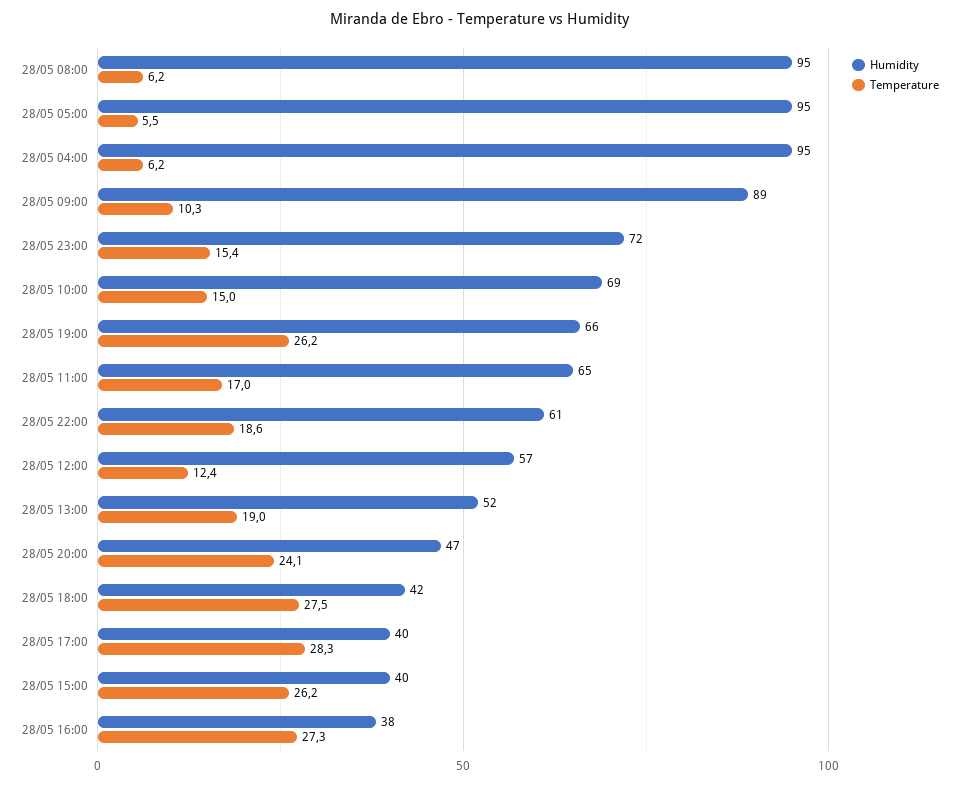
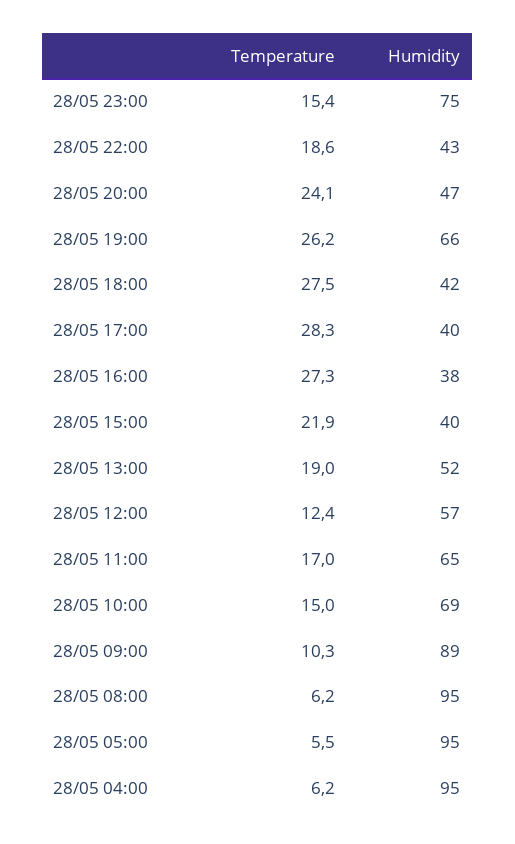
  {
    "Humidity": {
      "28/05 08:00": 95,
      "28/05 05:00": 95,
      "28/05 04:00": 95,
      "28/05 09:00": 89,
-     "28/05 23:00": 72,
+     "28/05 23:00": 75,
      "28/05 10:00": 69,
      "28/05 19:00": 66,
      "28/05 11:00": 65,
-     "28/05 22:00": 61,
+     "28/05 22:00": 43,
      "28/05 12:00": 57,
      "28/05 13:00": 52,
      "28/05 20:00": 47,
      "28/05 18:00": 42,
      "28/05 17:00": 40,
      "28/05 15:00": 40,
      "28/05 16:00": 38
    },
    "Temperature": {
      "28/05 08:00": 6.2,
      "28/05 05:00": 5.5,
      "28/05 04:00": 6.2,
      "28/05 09:00": 10.3,
      "28/05 23:00": 15.4,
      "28/05 10:00": 15,
      "28/05 19:00": 26.2,
      "28/05 11:00": 17,
      "28/05 22:00": 18.6,
      "28/05 12:00": 12.4,
      "28/05 13:00": 19,
      "28/05 20:00": 24.1,
      "28/05 18:00": 27.5,
      "28/05 17:00": 28.3,
-     "28/05 15:00": 26.2,
+     "28/05 15:00": 21.9,
      "28/05 16:00": 27.3
    }
  }

